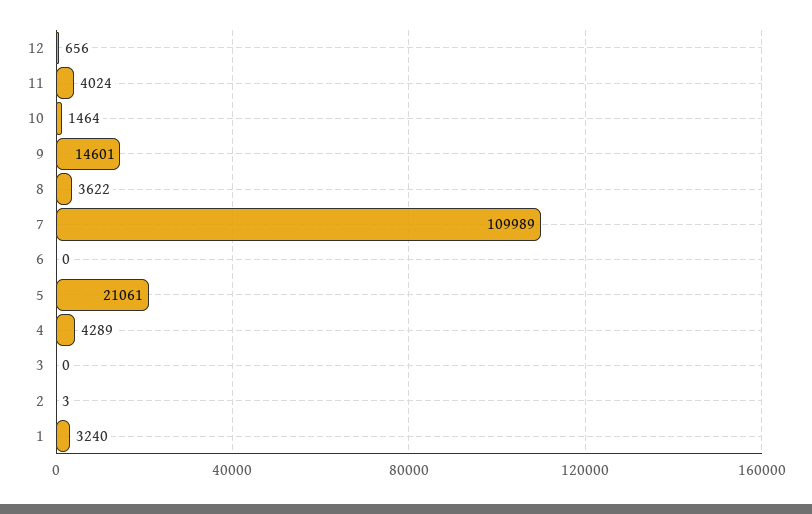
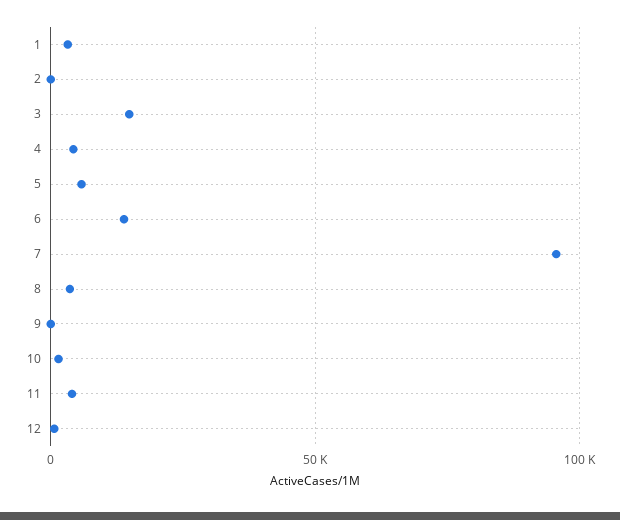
  {
    "12": 656,
    "11": 4024,
    "10": 1464,
-   "9": 14601,
+   "9": 0,
    "8": 3622,
-   "7": 109989,
+   "7": 95000,
-   "6": 0,
+   "6": 15000,
-   "5": 21061,
+   "5": 5000,
    "4": 4289,
-   "3": 0,
+   "3": 15000,
    "2": 3,
    "1": 3240
  }

